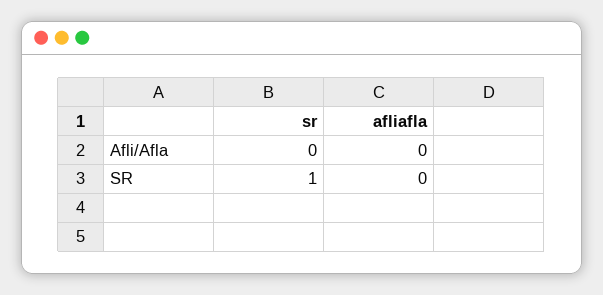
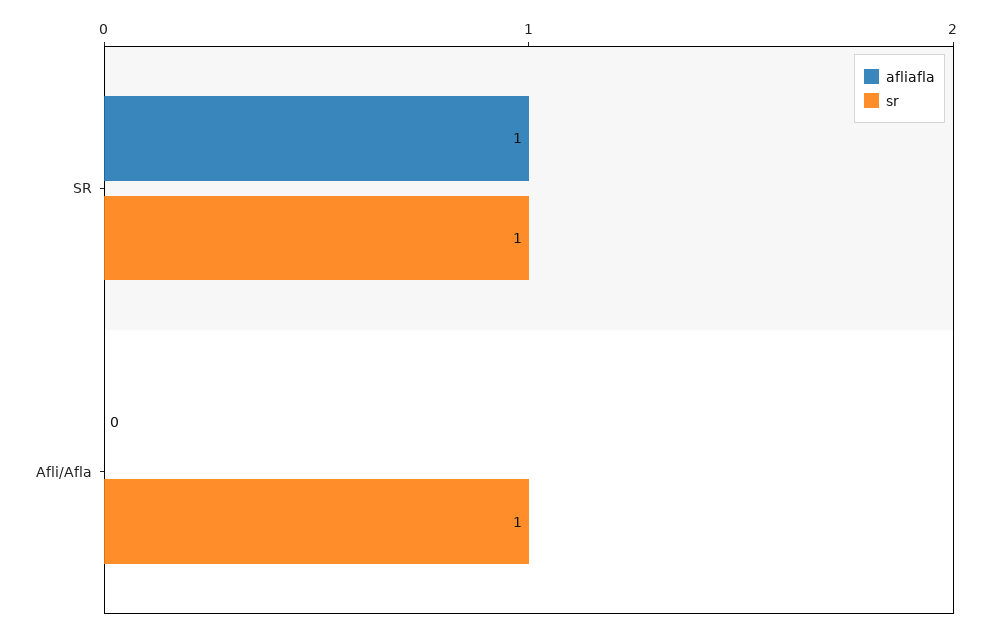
  {
    "sr": {
-     "Afli/Afla": 0,
+     "Afli/Afla": 1,
      "SR": 1
    },
    "afliafla": {
      "Afli/Afla": 0,
-     "SR": 0
+     "SR": 1
    }
  }

